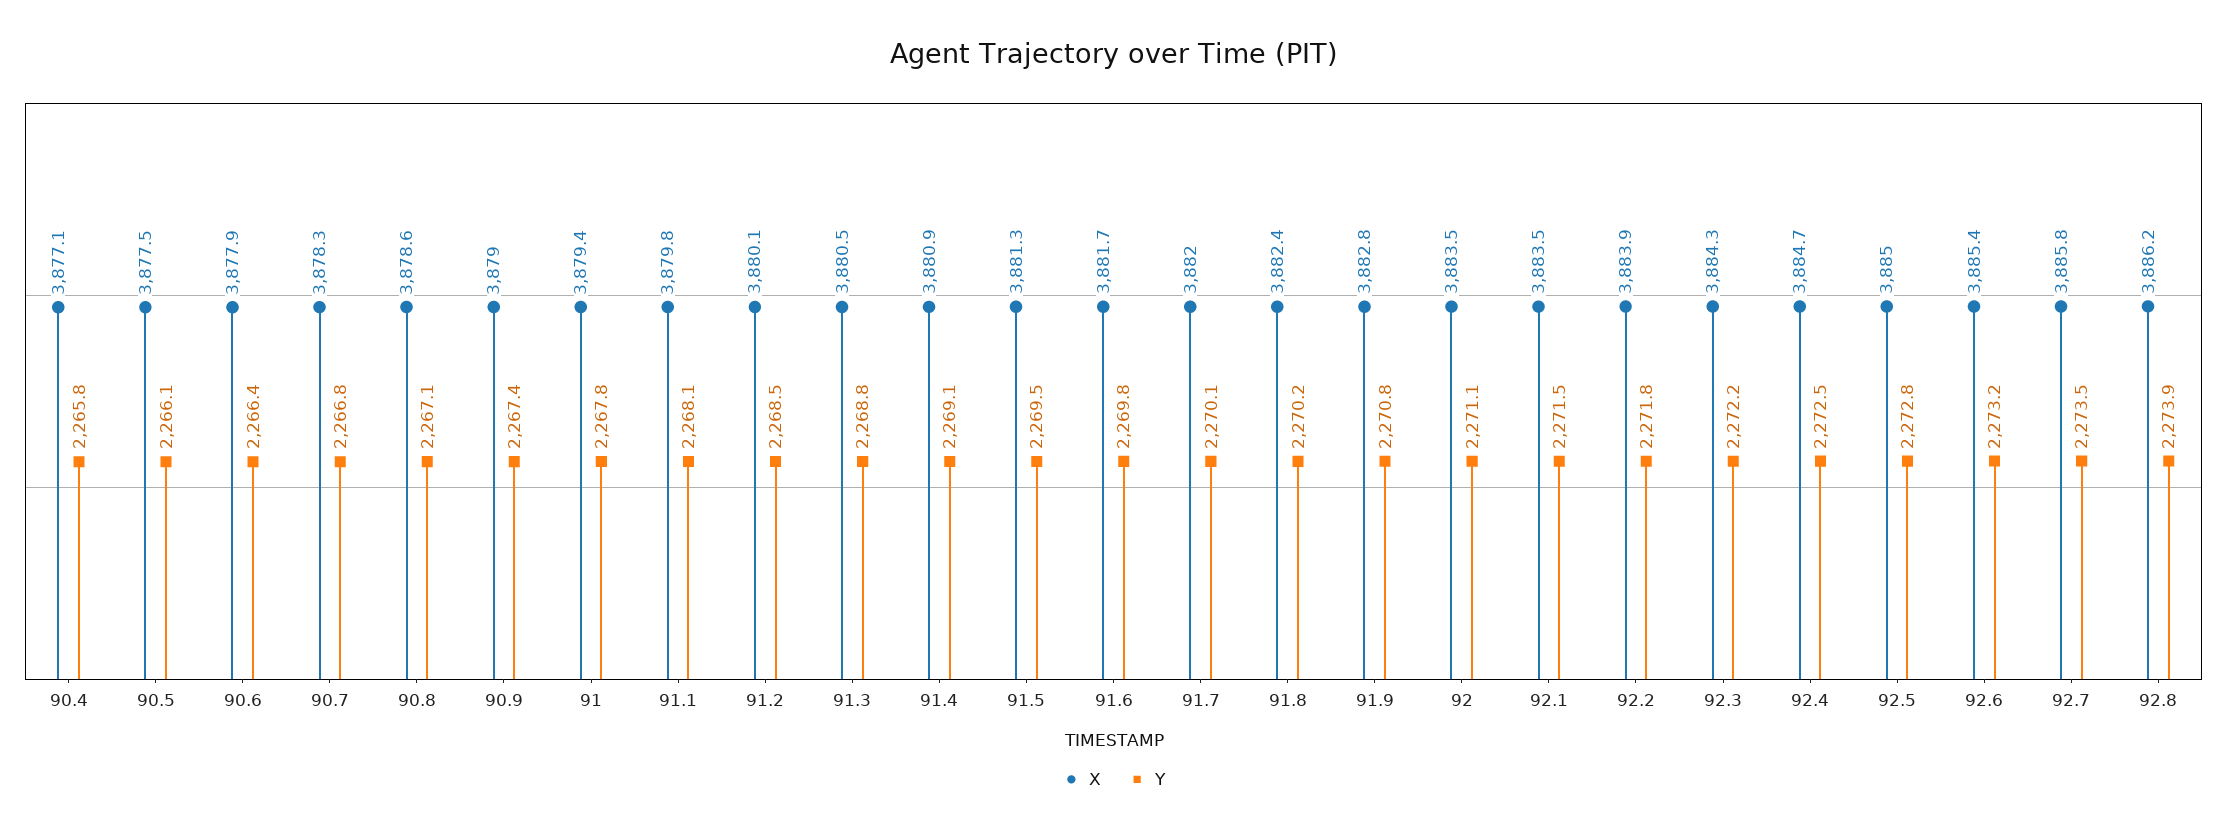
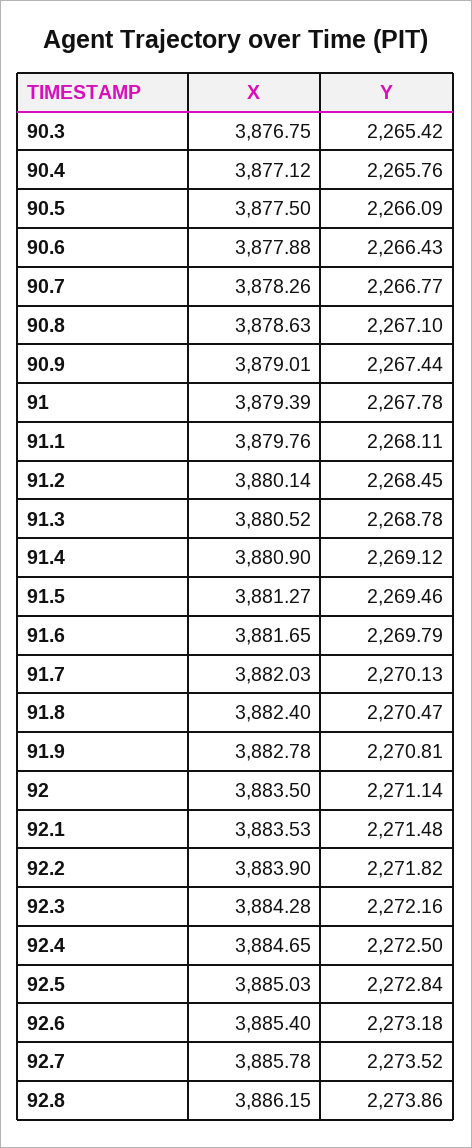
  {
    "X": {
      "90.4": 3877.12,
      "90.5": 3877.5,
      "90.6": 3877.88,
      "90.7": 3878.26,
      "90.8": 3878.63,
      "90.9": 3879.01,
      "91": 3879.39,
      "91.1": 3879.76,
      "91.2": 3880.14,
      "91.3": 3880.52,
      "91.4": 3880.9,
      "91.5": 3881.27,
      "91.6": 3881.65,
      "91.7": 3882.03,
      "91.8": 3882.4,
      "91.9": 3882.78,
      "92": 3883.5,
      "92.1": 3883.53,
      "92.2": 3883.9,
      "92.3": 3884.28,
      "92.4": 3884.65,
      "92.5": 3885.03,
      "92.6": 3885.4,
      "92.7": 3885.78,
-     "92.8": 3886.15
+     "92.8": 3886.15,
+     "90.3": 3876.75
    },
    "Y": {
      "90.4": 2265.76,
      "90.5": 2266.09,
      "90.6": 2266.43,
      "90.7": 2266.77,
      "90.8": 2267.1,
      "90.9": 2267.44,
      "91": 2267.78,
      "91.1": 2268.11,
      "91.2": 2268.45,
      "91.3": 2268.78,
      "91.4": 2269.12,
      "91.5": 2269.46,
      "91.6": 2269.79,
      "91.7": 2270.13,
-     "91.8": 2270.2,
+     "91.8": 2270.47,
      "91.9": 2270.81,
      "92": 2271.14,
      "92.1": 2271.48,
      "92.2": 2271.82,
      "92.3": 2272.16,
      "92.4": 2272.5,
      "92.5": 2272.84,
      "92.6": 2273.18,
      "92.7": 2273.52,
-     "92.8": 2273.86
+     "92.8": 2273.86,
+     "90.3": 2265.42
    }
  }

